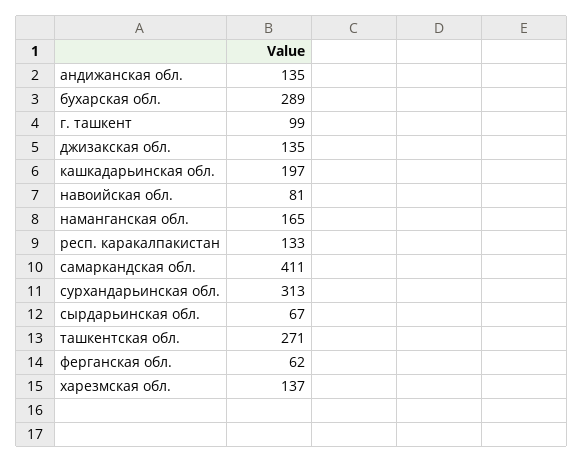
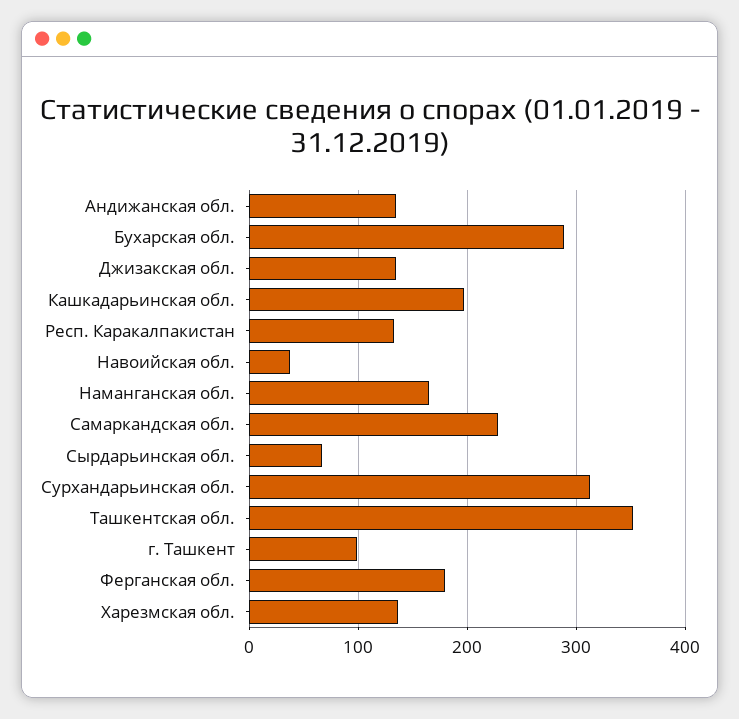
  {
    "андижанская обл.": 135,
    "бухарская обл.": 289,
    "г. ташкент": 99,
    "джизакская обл.": 135,
    "кашкадарьинская обл.": 197,
-   "навоийская обл.": 81,
+   "навоийская обл.": 40,
    "наманганская обл.": 165,
    "респ. каракалпакистан": 133,
-   "самаркандская обл.": 411,
+   "самаркандская обл.": 230,
    "сурхандарьинская обл.": 313,
    "сырдарьинская обл.": 67,
-   "ташкентская обл.": 271,
+   "ташкентская обл.": 350,
-   "ферганская обл.": 62,
+   "ферганская обл.": 180,
    "харезмская обл.": 137
  }

